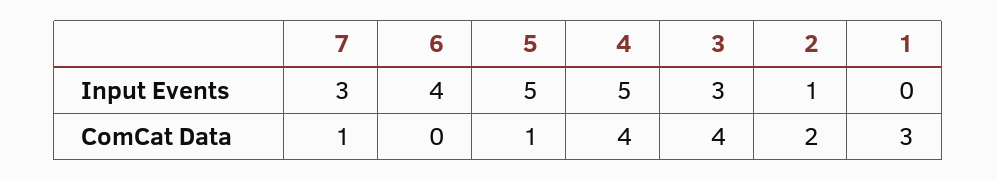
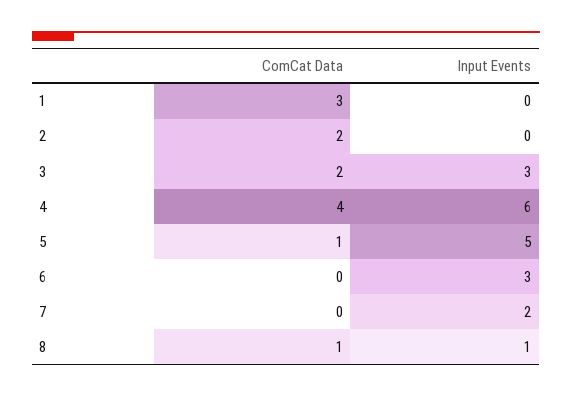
  {
    "7": {
-     "Input Events": 3,
+     "Input Events": 2,
-     "ComCat Data": 1
+     "ComCat Data": 0
    },
    "6": {
-     "Input Events": 4,
+     "Input Events": 3,
      "ComCat Data": 0
    },
    "5": {
      "Input Events": 5,
      "ComCat Data": 1
    },
    "4": {
-     "Input Events": 5,
+     "Input Events": 6,
      "ComCat Data": 4
    },
    "3": {
      "Input Events": 3,
-     "ComCat Data": 4
+     "ComCat Data": 2
    },
    "2": {
-     "Input Events": 1,
+     "Input Events": 0,
      "ComCat Data": 2
    },
    "1": {
      "Input Events": 0,
      "ComCat Data": 3
-   }
+   },
+   "8": {
+     "ComCat Data": 1,
+     "Input Events": 1
+   }
  }

